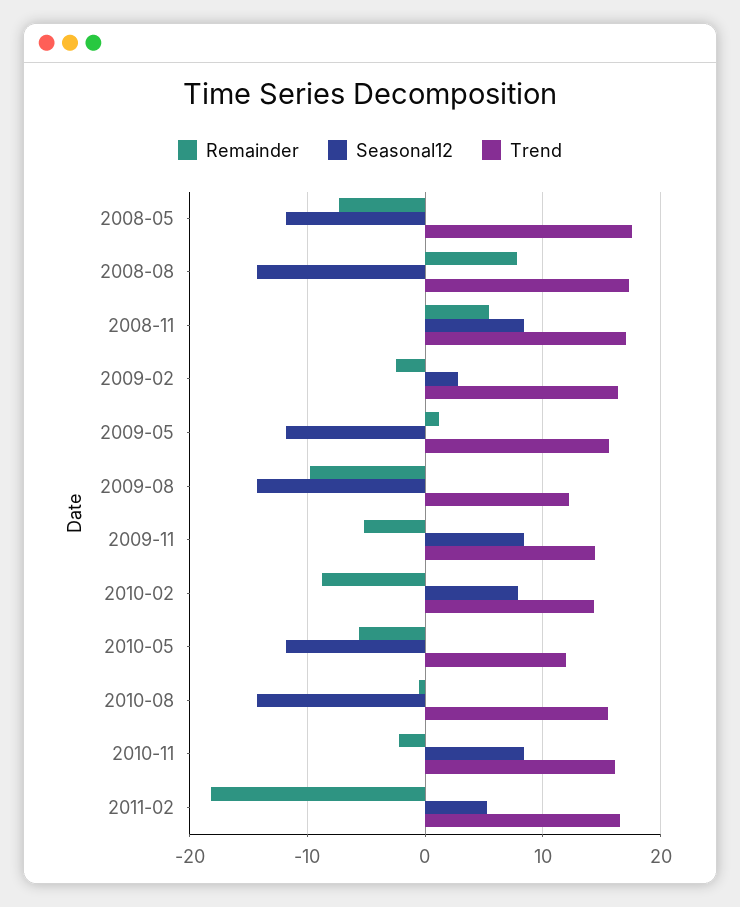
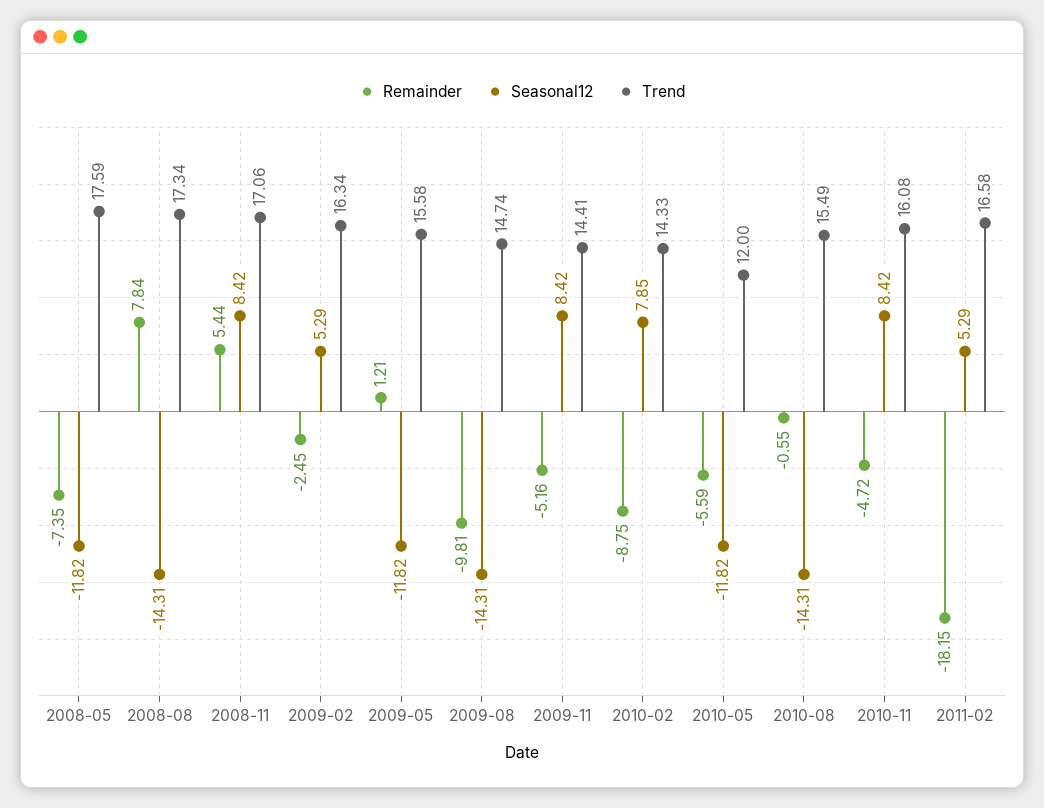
  {
    "Remainder": {
      "2008-05": -7.35,
      "2008-08": 7.84,
      "2008-11": 5.44,
      "2009-02": -2.45,
      "2009-05": 1.21,
      "2009-08": -9.81,
      "2009-11": -5.16,
      "2010-02": -8.75,
      "2010-05": -5.59,
      "2010-08": -0.55,
-     "2010-11": -2,
+     "2010-11": -4.72,
      "2011-02": -18.15
    },
    "Seasonal12": {
      "2008-05": -11.82,
      "2008-08": -14.31,
      "2008-11": 8.42,
-     "2009-02": 3,
+     "2009-02": 5.29,
      "2009-05": -11.82,
      "2009-08": -14.31,
      "2009-11": 8.42,
      "2010-02": 7.85,
      "2010-05": -11.82,
      "2010-08": -14.31,
      "2010-11": 8.42,
      "2011-02": 5.29
    },
    "Trend": {
      "2008-05": 17.59,
      "2008-08": 17.34,
      "2008-11": 17.06,
      "2009-02": 16.34,
      "2009-05": 15.58,
-     "2009-08": 12,
+     "2009-08": 14.74,
      "2009-11": 14.41,
      "2010-02": 14.33,
      "2010-05": 12,
      "2010-08": 15.49,
      "2010-11": 16.08,
      "2011-02": 16.58
    }
  }

